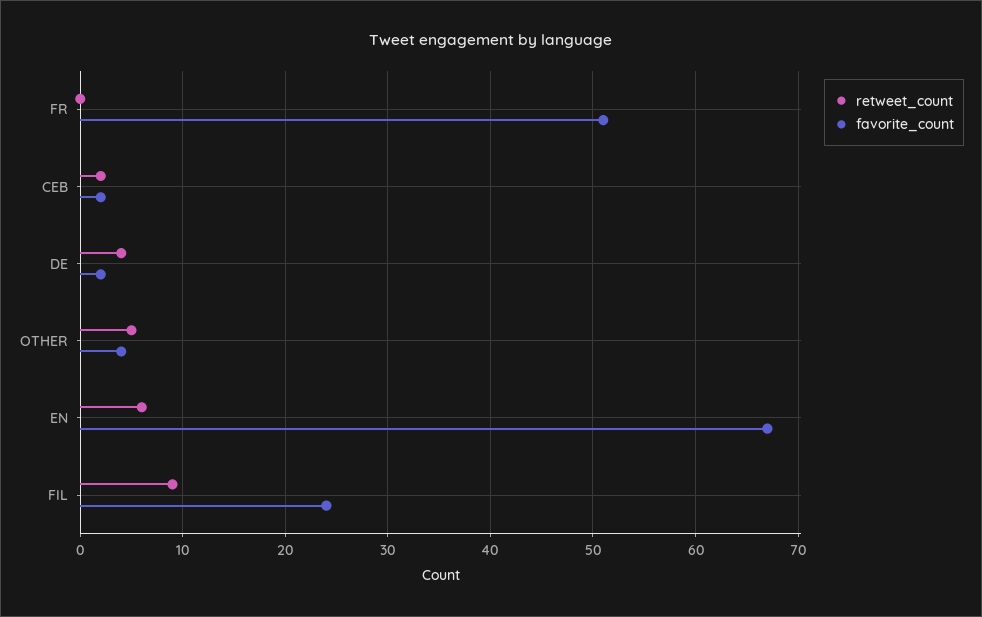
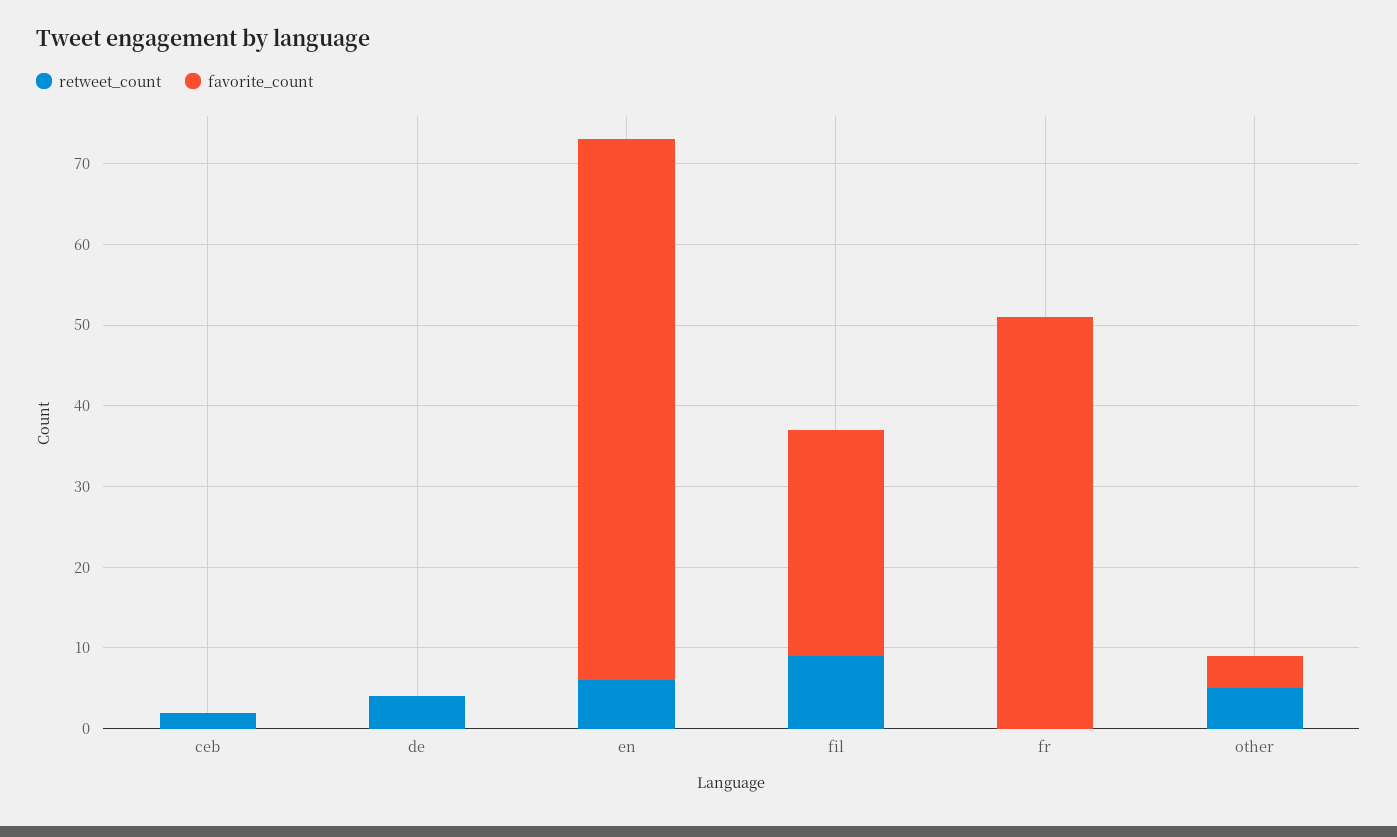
  {
    "retweet_count": {
      "FR": 0,
      "CEB": 2,
      "DE": 4,
      "OTHER": 5,
      "EN": 6,
      "FIL": 9
    },
    "favorite_count": {
      "FR": 51,
-     "CEB": 2,
+     "CEB": 0,
-     "DE": 2,
+     "DE": 0,
      "OTHER": 4,
      "EN": 67,
-     "FIL": 24
+     "FIL": 28
    }
  }

